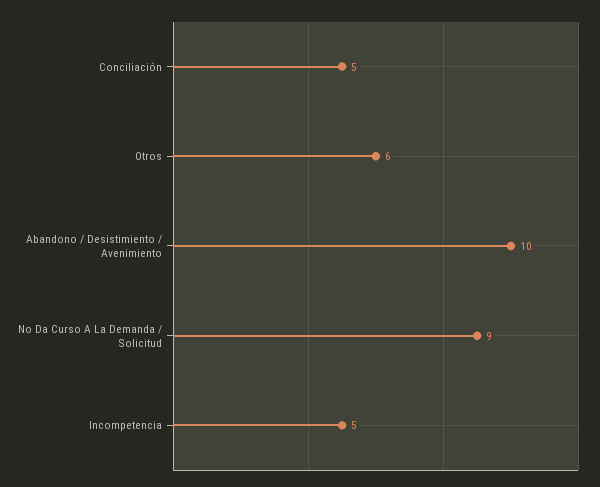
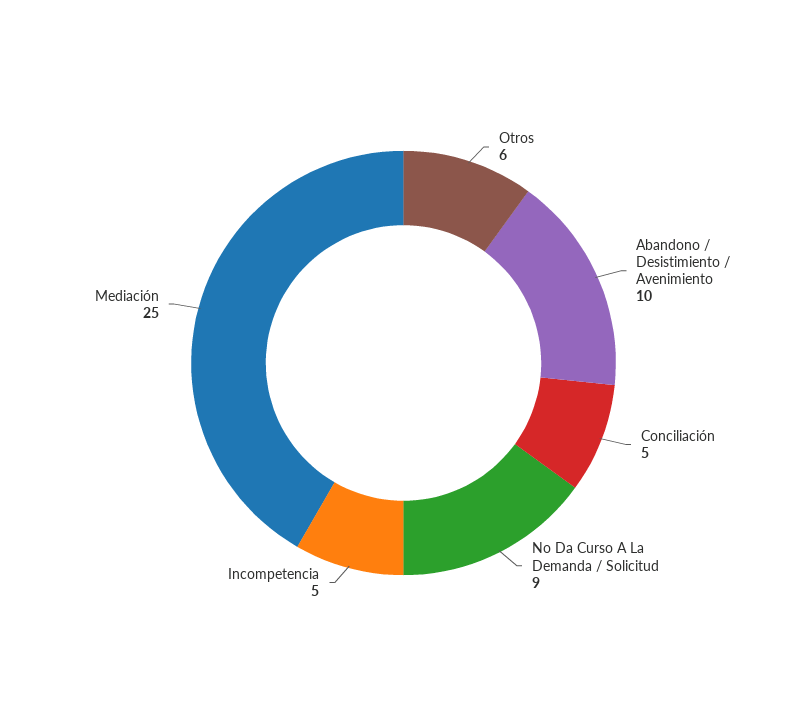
  {
    "Conciliación": 5,
    "Otros": 6,
    "Abandono / Desistimiento / Avenimiento": 10,
    "No Da Curso A La Demanda / Solicitud": 9,
-   "Incompetencia": 5
+   "Incompetencia": 5,
+   "Mediación": 25
  }

